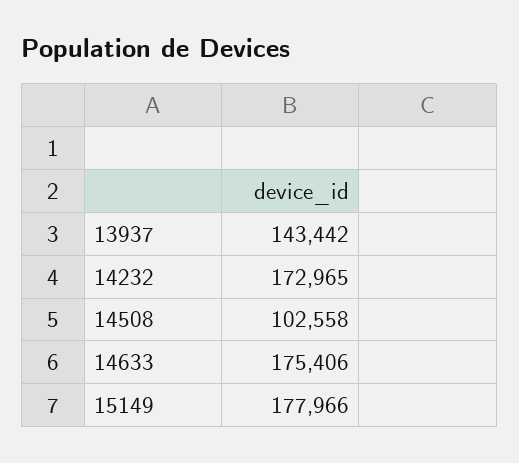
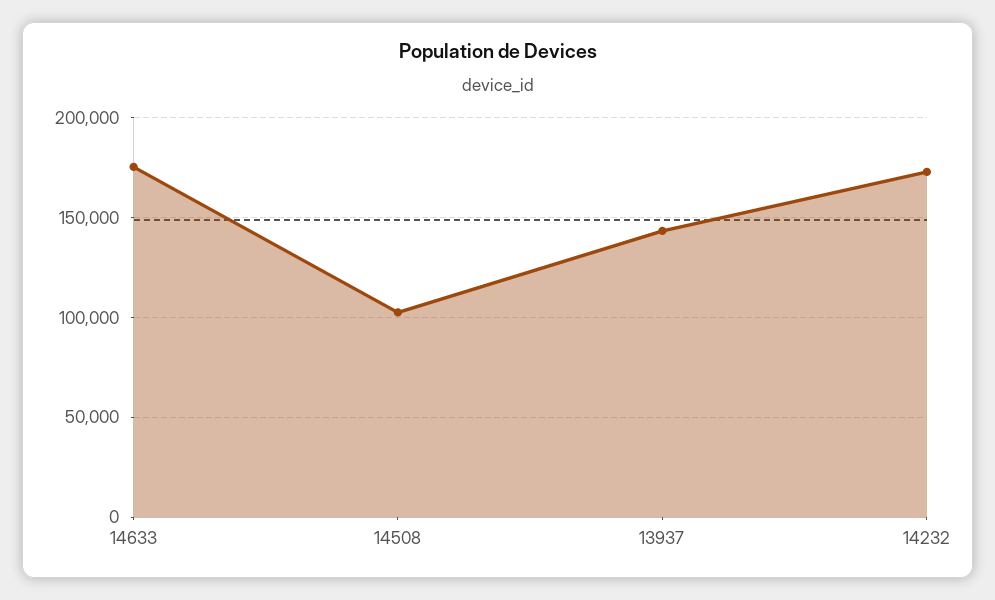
  {
    "13937": 143442,
    "14232": 172965,
    "14508": 102558,
-   "14633": 175406,
+   "14633": 175406
-   "15149": 177966
  }

